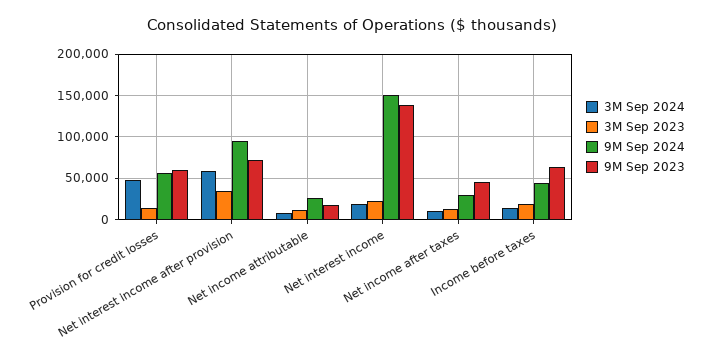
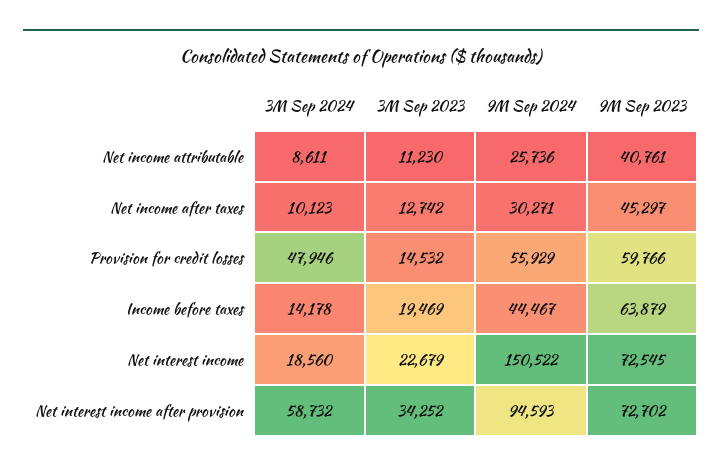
  {
    "3M Sep 2024": {
      "Provision for credit losses": 47946,
      "Net interest income after provision": 58732,
      "Net income attributable": 8611,
      "Net interest income": 18560,
      "Net income after taxes": 10123,
      "Income before taxes": 14178
    },
    "3M Sep 2023": {
      "Provision for credit losses": 14532,
      "Net interest income after provision": 34252,
      "Net income attributable": 11230,
      "Net interest income": 22679,
      "Net income after taxes": 12742,
      "Income before taxes": 19469
    },
    "9M Sep 2024": {
      "Provision for credit losses": 55929,
      "Net interest income after provision": 94593,
      "Net income attributable": 25736,
      "Net interest income": 150522,
      "Net income after taxes": 30271,
      "Income before taxes": 44467
    },
    "9M Sep 2023": {
      "Provision for credit losses": 59766,
      "Net interest income after provision": 72702,
-     "Net income attributable": 20000,
+     "Net income attributable": 40761,
-     "Net interest income": 140000,
+     "Net interest income": 72545,
      "Net income after taxes": 45297,
      "Income before taxes": 63879
    }
  }

